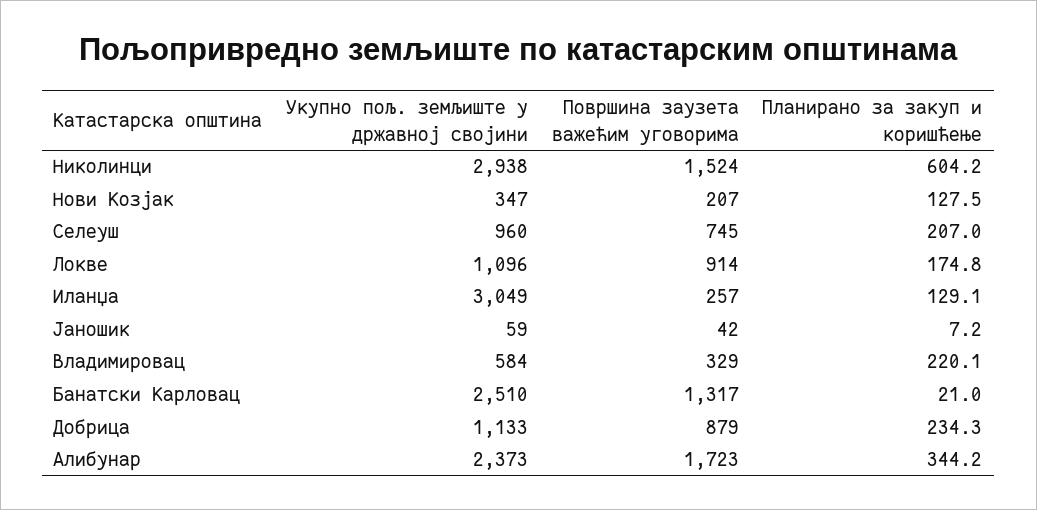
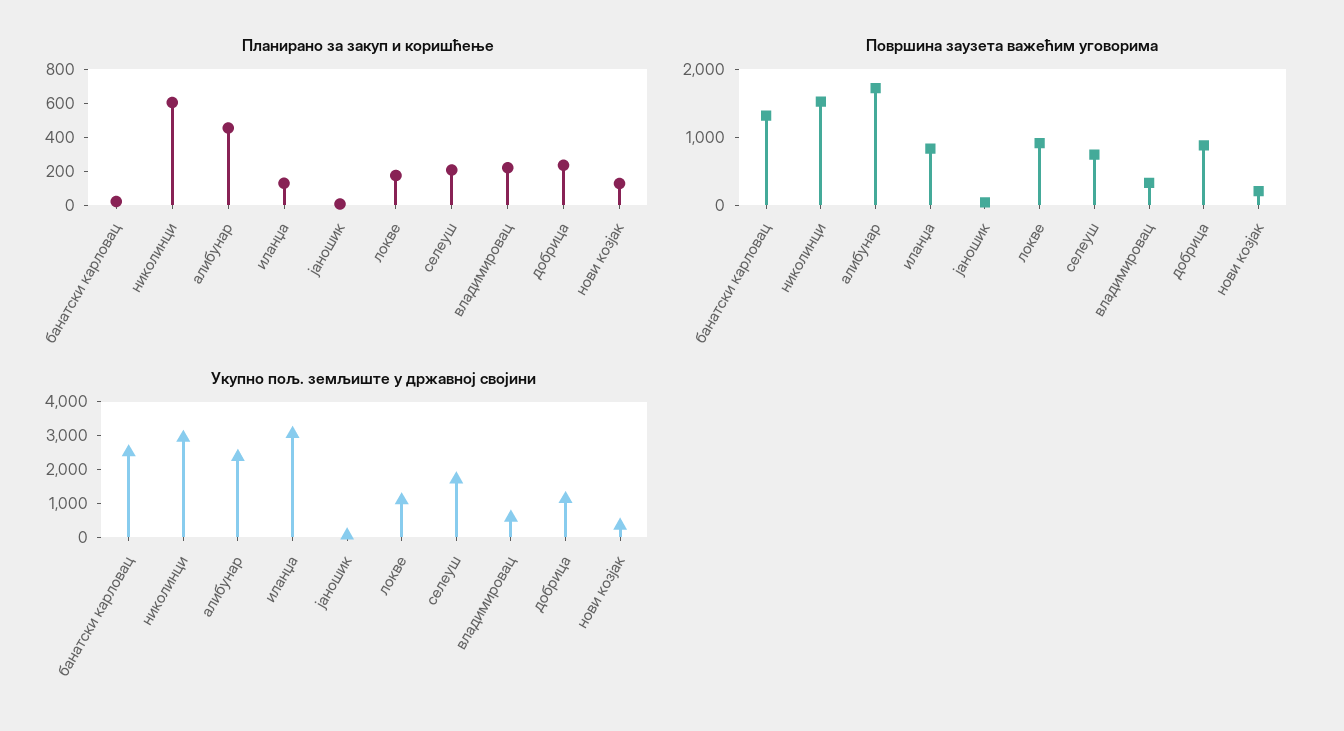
  {
    "Укупно пољ. земљиште у државној својини": {
      "Николинци": 2938,
      "Нови Козјак": 347,
-     "Селеуш": 960,
+     "Селеуш": 1750,
      "Локве": 1096,
      "Иланџа": 3049,
      "Јаношик": 59,
      "Владимировац": 584,
      "Банатски Карловац": 2510,
      "Добрица": 1133,
      "Алибунар": 2373
    },
    "Површина заузета важећим уговорима": {
      "Николинци": 1524,
      "Нови Козјак": 207,
      "Селеуш": 745,
      "Локве": 914,
-     "Иланџа": 257,
+     "Иланџа": 800,
      "Јаношик": 42,
      "Владимировац": 329,
      "Банатски Карловац": 1317,
      "Добрица": 879,
      "Алибунар": 1723
    },
    "Планирано за закуп и коришћење": {
      "Николинци": 604.2,
      "Нови Козјак": 127.5,
      "Селеуш": 207,
      "Локве": 174.8,
      "Иланџа": 129.1,
      "Јаношик": 7.2,
      "Владимировац": 220.1,
      "Банатски Карловац": 21,
      "Добрица": 234.3,
-     "Алибунар": 344.2
+     "Алибунар": 450
    }
  }

